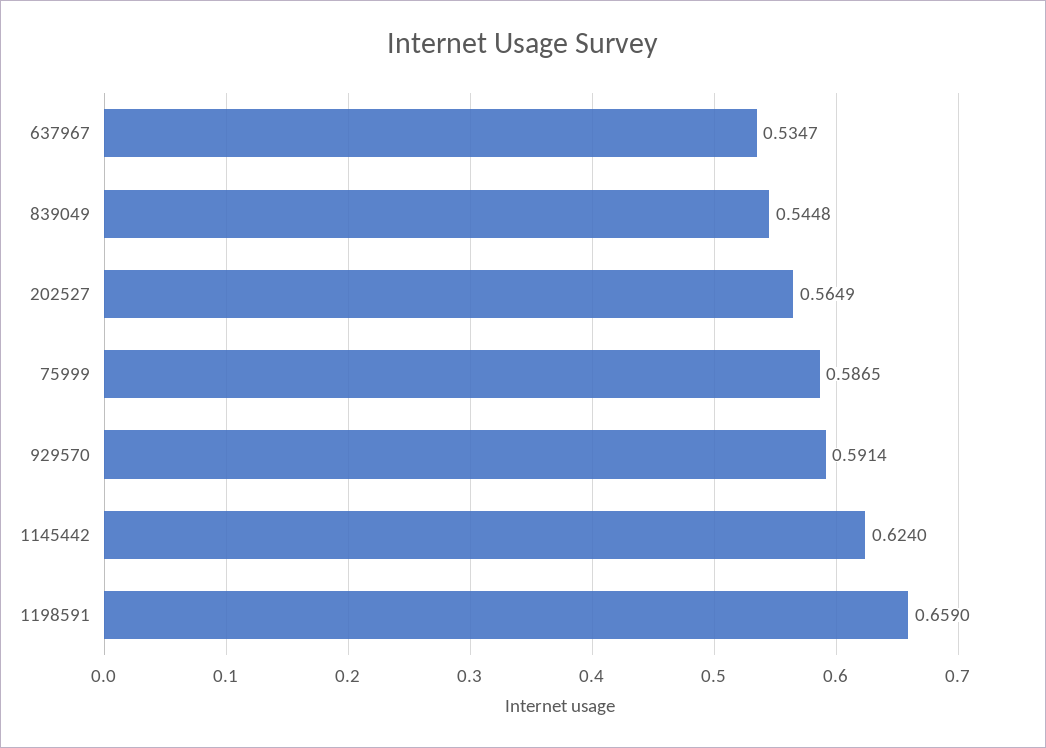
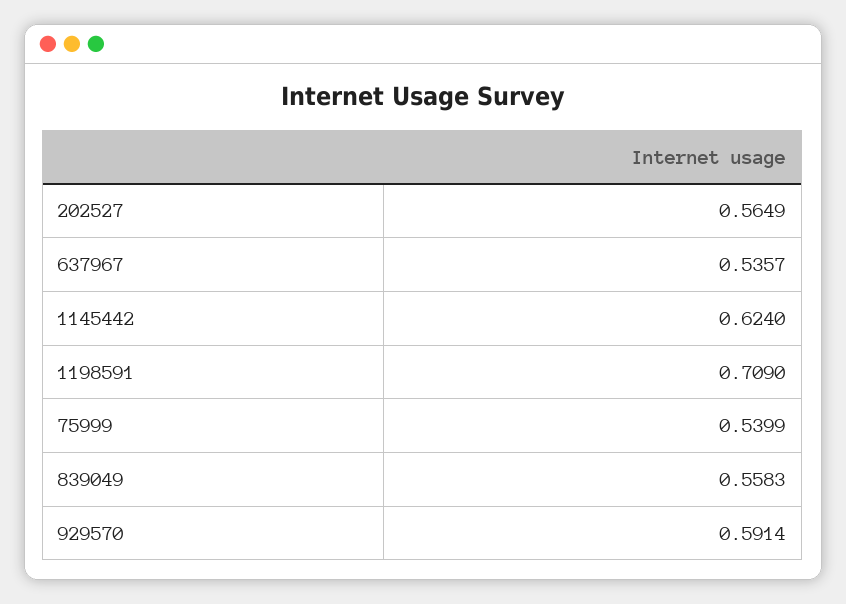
  {
-   "637967": 0.5347,
+   "637967": 0.5357,
-   "839049": 0.5448,
+   "839049": 0.5583,
    "202527": 0.5649,
-   "75999": 0.5865,
+   "75999": 0.5399,
    "929570": 0.5914,
    "1145442": 0.624,
-   "1198591": 0.659
+   "1198591": 0.709
  }

